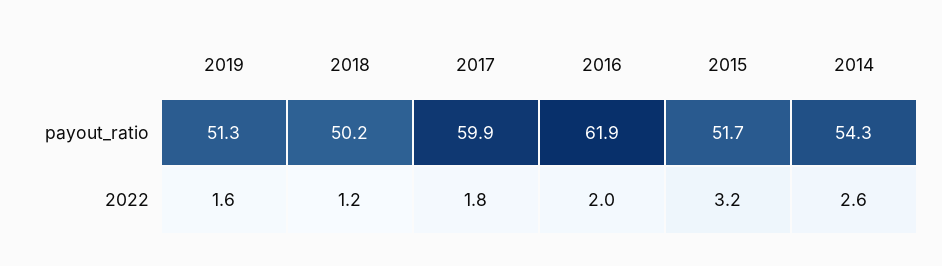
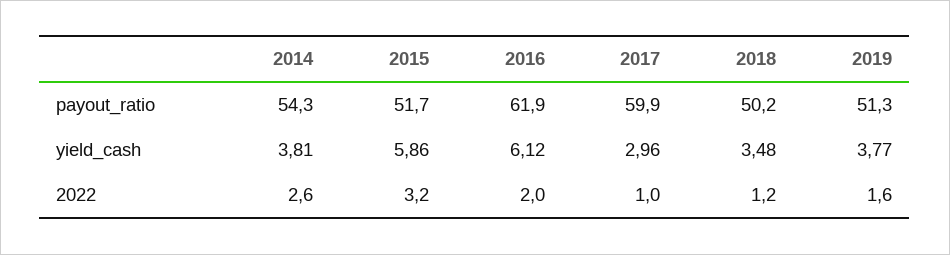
  {
    "2019": {
      "payout_ratio": 51.3,
-     "2022": 1.6
+     "2022": 1.6,
+     "yield_cash": 3.77
    },
    "2018": {
      "payout_ratio": 50.2,
-     "2022": 1.2
+     "2022": 1.2,
+     "yield_cash": 3.48
    },
    "2017": {
      "payout_ratio": 59.9,
-     "2022": 1.8
+     "2022": 1,
+     "yield_cash": 2.96
    },
    "2016": {
      "payout_ratio": 61.9,
-     "2022": 2
+     "2022": 2,
+     "yield_cash": 6.12
    },
    "2015": {
      "payout_ratio": 51.7,
-     "2022": 3.2
+     "2022": 3.2,
+     "yield_cash": 5.86
    },
    "2014": {
      "payout_ratio": 54.3,
-     "2022": 2.6
+     "2022": 2.6,
+     "yield_cash": 3.81
    }
  }

